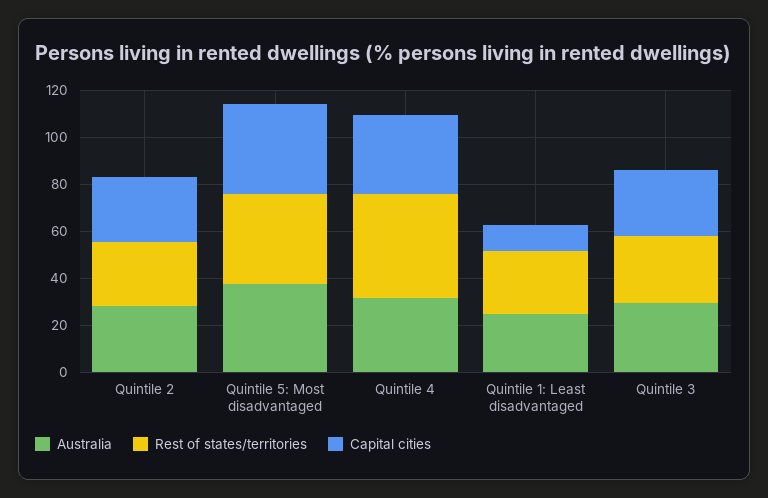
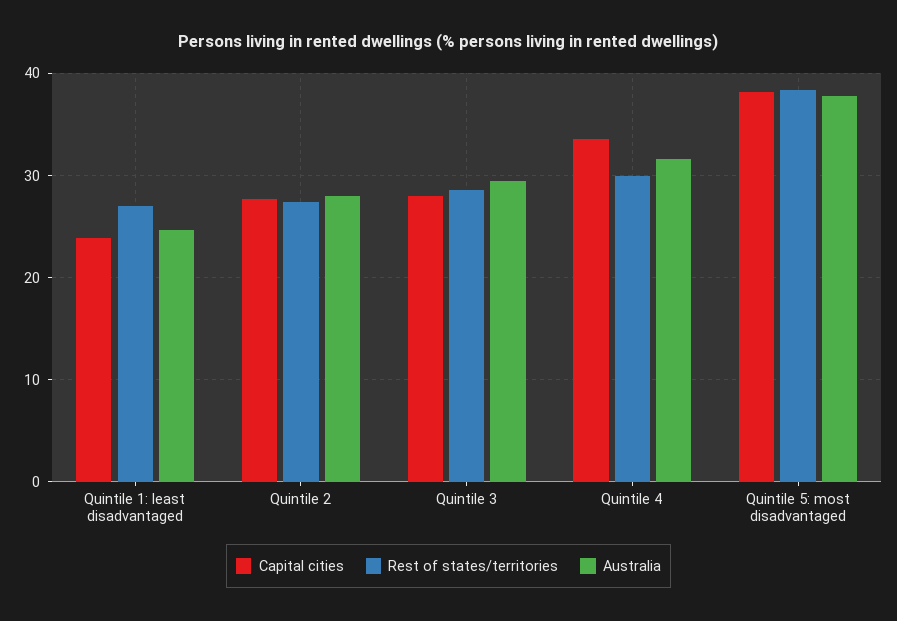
  {
    "Australia": {
      "Quintile 2": 28,
      "Quintile 5: Most disadvantaged": 38,
      "Quintile 4": 32,
      "Quintile 1: Least disadvantaged": 25,
      "Quintile 3": 29
    },
    "Rest of states/territories": {
      "Quintile 2": 27,
      "Quintile 5: Most disadvantaged": 38,
-     "Quintile 4": 45,
+     "Quintile 4": 30,
      "Quintile 1: Least disadvantaged": 27,
      "Quintile 3": 29
    },
    "Capital cities": {
      "Quintile 2": 28,
      "Quintile 5: Most disadvantaged": 38,
      "Quintile 4": 34,
-     "Quintile 1: Least disadvantaged": 10,
+     "Quintile 1: Least disadvantaged": 24,
      "Quintile 3": 28
    }
  }

